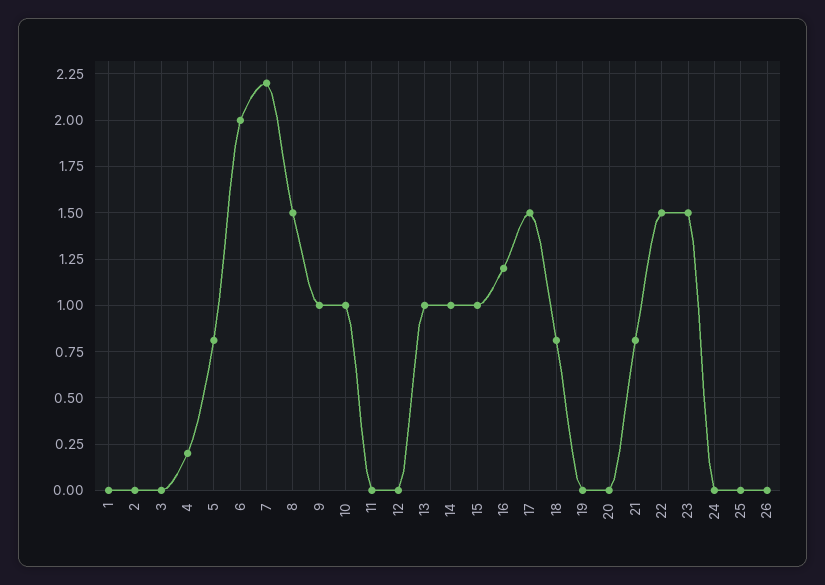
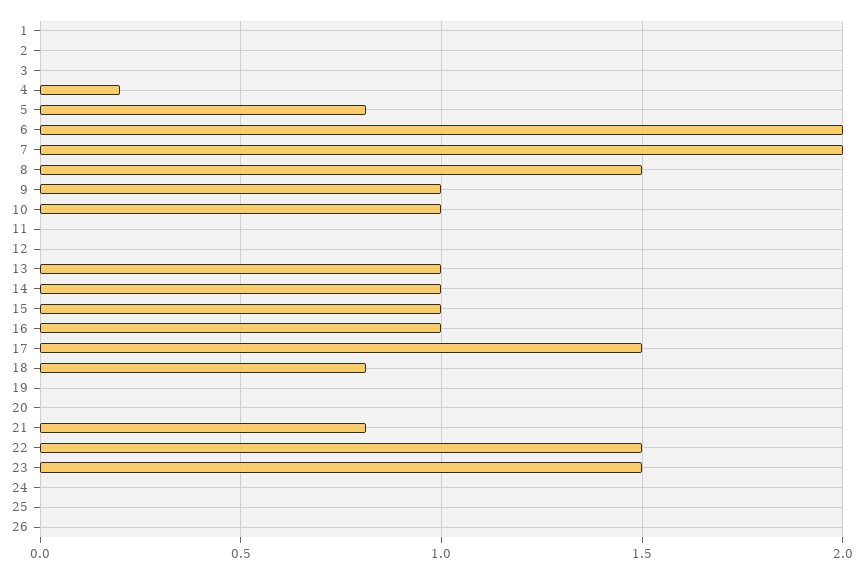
  {
    "1": 0,
    "2": 0,
    "3": 0,
    "4": 0.2,
    "5": 0.8,
    "6": 2,
-   "7": 2.2,
+   "7": 2,
    "8": 1.5,
    "9": 1,
    "10": 1,
    "11": 0,
    "12": 0,
    "13": 1,
    "14": 1,
    "15": 1,
-   "16": 1.2,
+   "16": 1,
    "17": 1.5,
    "18": 0.8,
    "19": 0,
    "20": 0,
    "21": 0.8,
    "22": 1.5,
    "23": 1.5,
    "24": 0,
    "25": 0,
    "26": 0
  }

